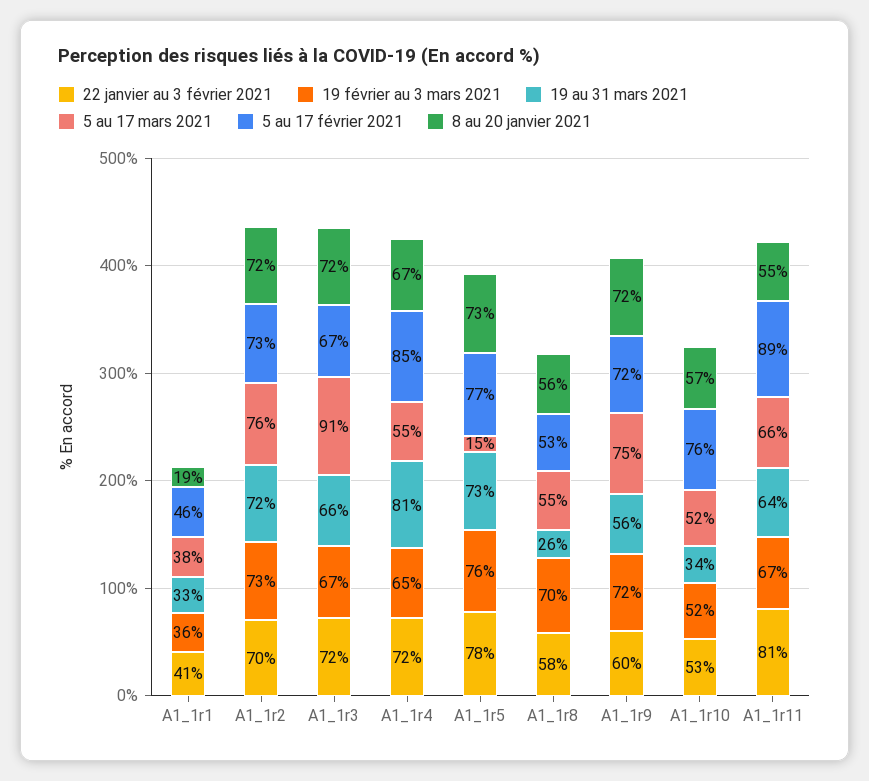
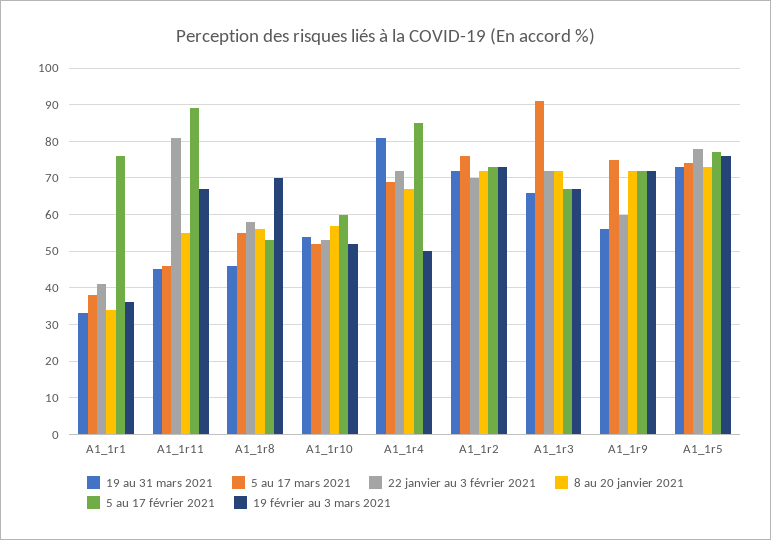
  {
    "22 janvier au 3 février 2021": {
      "A1_1r1": 41,
      "A1_1r2": 70,
      "A1_1r3": 72,
      "A1_1r4": 72,
      "A1_1r5": 78,
      "A1_1r8": 58,
      "A1_1r9": 60,
      "A1_1r10": 53,
      "A1_1r11": 81
    },
    "19 février au 3 mars 2021": {
      "A1_1r1": 36,
      "A1_1r2": 73,
      "A1_1r3": 67,
-     "A1_1r4": 65,
+     "A1_1r4": 50,
      "A1_1r5": 76,
      "A1_1r8": 70,
      "A1_1r9": 72,
      "A1_1r10": 52,
      "A1_1r11": 67
    },
    "19 au 31 mars 2021": {
      "A1_1r1": 33,
      "A1_1r2": 72,
      "A1_1r3": 66,
      "A1_1r4": 81,
      "A1_1r5": 73,
-     "A1_1r8": 26,
+     "A1_1r8": 45,
      "A1_1r9": 56,
-     "A1_1r10": 34,
+     "A1_1r10": 55,
-     "A1_1r11": 64
+     "A1_1r11": 45
    },
    "5 au 17 mars 2021": {
      "A1_1r1": 38,
      "A1_1r2": 76,
      "A1_1r3": 91,
-     "A1_1r4": 55,
+     "A1_1r4": 70,
-     "A1_1r5": 15,
+     "A1_1r5": 75,
      "A1_1r8": 55,
      "A1_1r9": 75,
      "A1_1r10": 52,
-     "A1_1r11": 66
+     "A1_1r11": 45
    },
    "5 au 17 février 2021": {
-     "A1_1r1": 46,
+     "A1_1r1": 75,
      "A1_1r2": 73,
      "A1_1r3": 67,
      "A1_1r4": 85,
      "A1_1r5": 77,
      "A1_1r8": 53,
      "A1_1r9": 72,
-     "A1_1r10": 76,
+     "A1_1r10": 60,
      "A1_1r11": 89
    },
    "8 au 20 janvier 2021": {
-     "A1_1r1": 19,
+     "A1_1r1": 35,
      "A1_1r2": 72,
      "A1_1r3": 72,
      "A1_1r4": 67,
      "A1_1r5": 73,
      "A1_1r8": 56,
      "A1_1r9": 72,
      "A1_1r10": 57,
      "A1_1r11": 55
    }
  }

